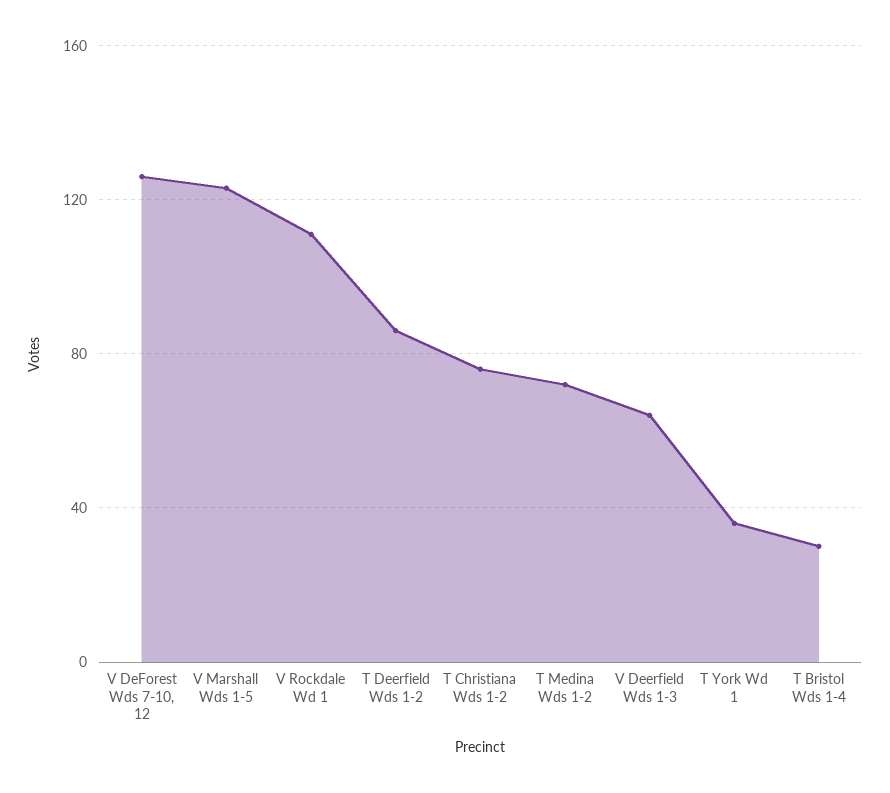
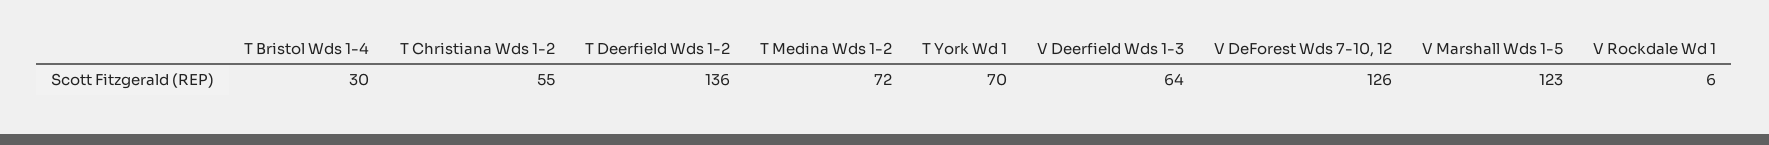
  {
    "V DeForest Wds 7-10, 12": 126,
    "V Marshall Wds 1-5": 123,
-   "V Rockdale Wd 1": 110,
+   "V Rockdale Wd 1": 6,
-   "T Deerfield Wds 1-2": 85,
+   "T Deerfield Wds 1-2": 136,
-   "T Christiana Wds 1-2": 75,
+   "T Christiana Wds 1-2": 55,
    "T Medina Wds 1-2": 72,
    "V Deerfield Wds 1-3": 64,
-   "T York Wd 1": 35,
+   "T York Wd 1": 70,
    "T Bristol Wds 1-4": 30
  }

